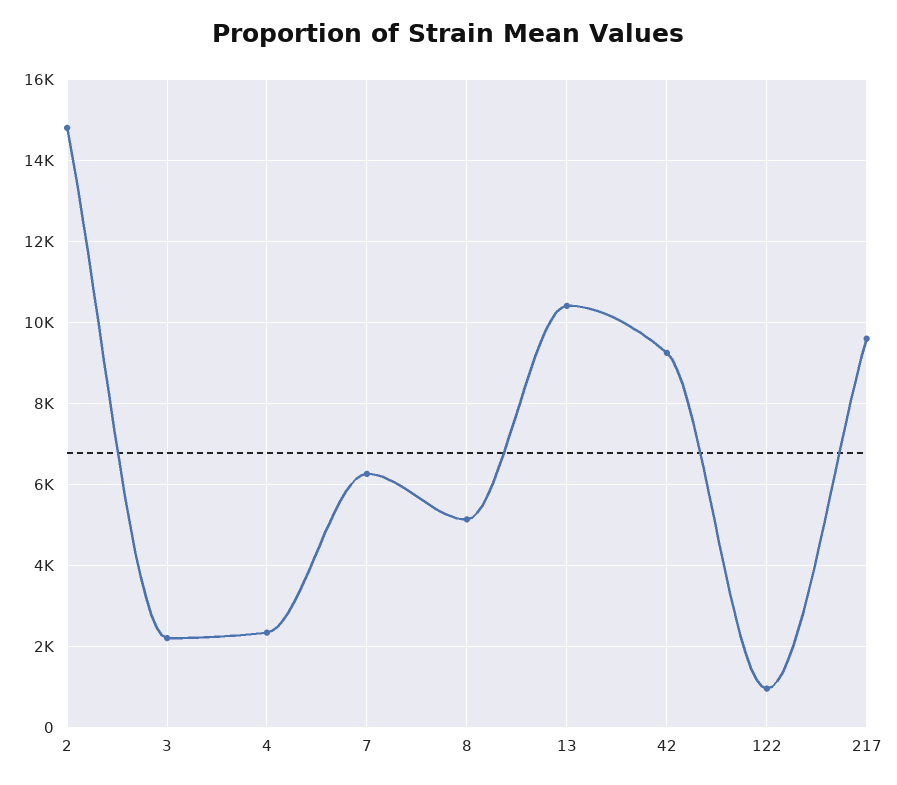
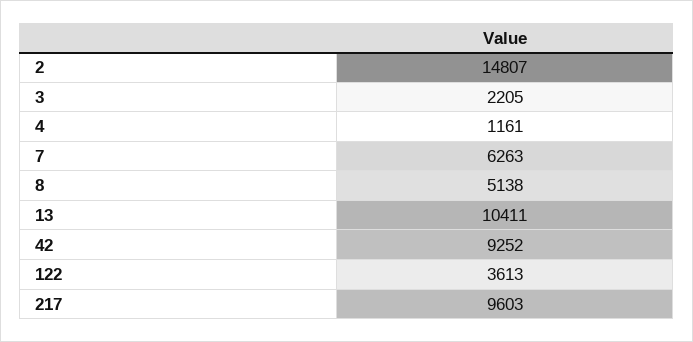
  {
    "2": 14807,
    "3": 2205,
-   "4": 2400,
+   "4": 1161,
    "7": 6263,
    "8": 5138,
    "13": 10411,
    "42": 9252,
-   "122": 1000,
+   "122": 3613,
    "217": 9603
  }

